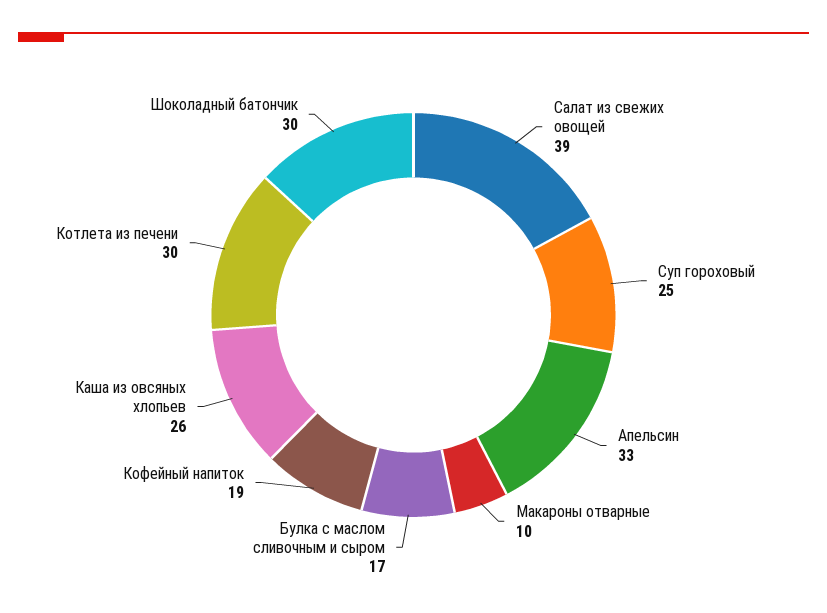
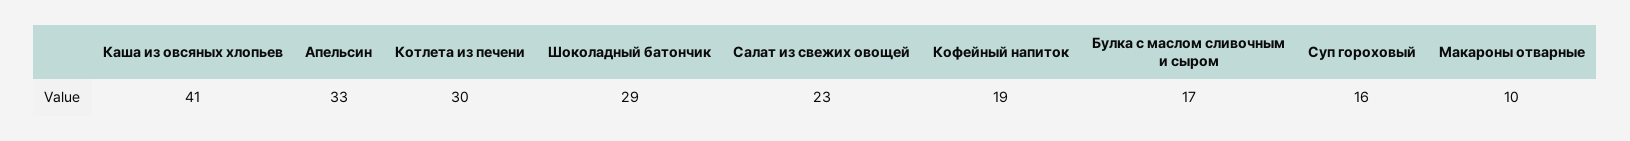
  {
-   "Салат из свежих овощей": 39,
+   "Салат из свежих овощей": 23,
-   "Суп гороховый": 25,
+   "Суп гороховый": 16,
    "Апельсин": 33,
    "Макароны отварные": 10,
    "Булка с маслом сливочным и сыром": 17,
    "Кофейный напиток": 19,
-   "Каша из овсяных хлопьев": 26,
+   "Каша из овсяных хлопьев": 41,
    "Котлета из печени": 30,
-   "Шоколадный батончик": 30
+   "Шоколадный батончик": 29
  }

